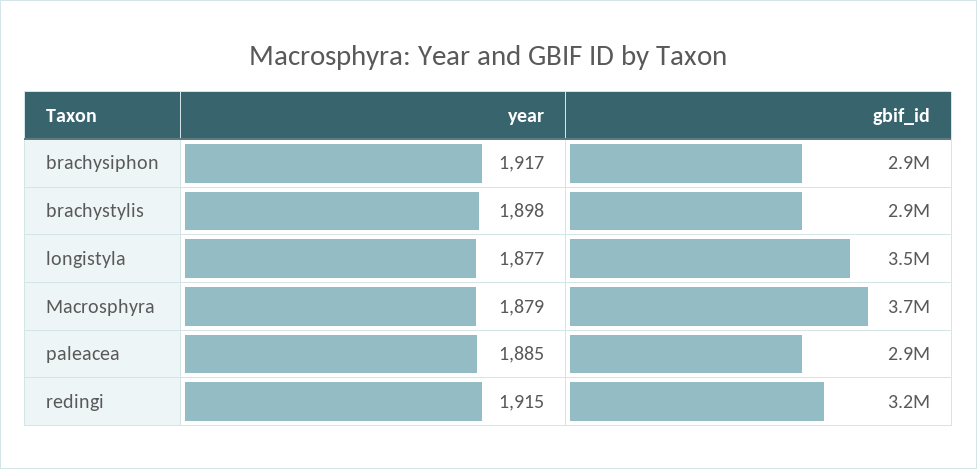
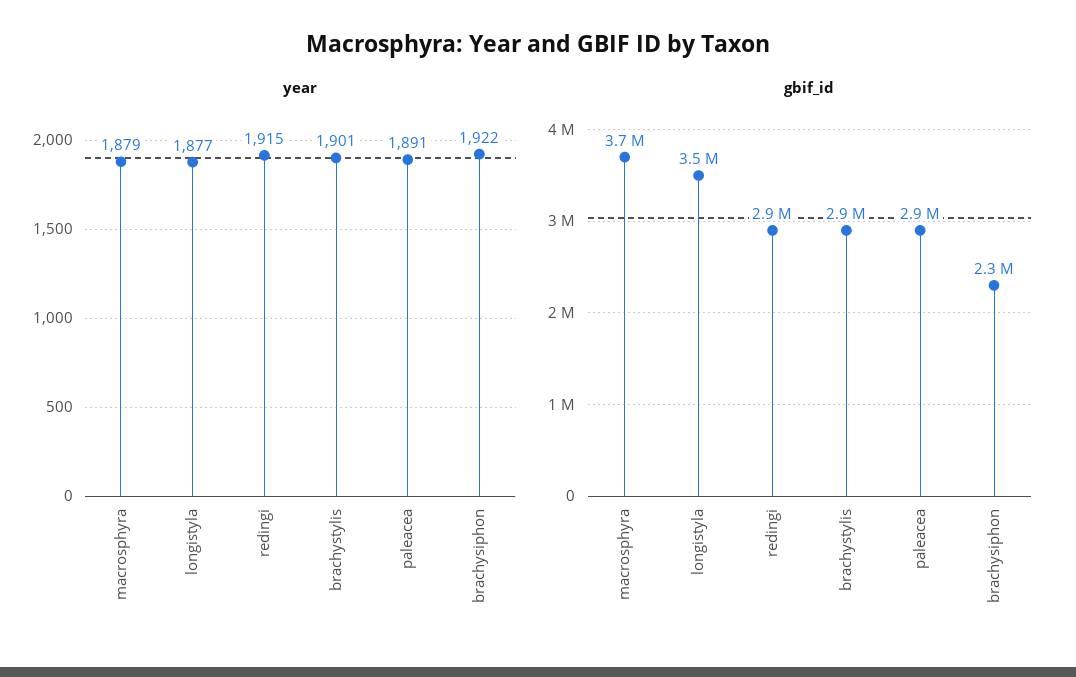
  {
    "year": {
-     "brachysiphon": 1917,
+     "brachysiphon": 1922,
-     "brachystylis": 1898,
+     "brachystylis": 1901,
      "longistyla": 1877,
      "Macrosphyra": 1879,
-     "paleacea": 1885,
+     "paleacea": 1891,
      "redingi": 1915
    },
    "gbif_id": {
-     "brachysiphon": 2900000,
+     "brachysiphon": 2300000,
      "brachystylis": 2900000,
      "longistyla": 3500000,
      "Macrosphyra": 3700000,
      "paleacea": 2900000,
-     "redingi": 3200000
+     "redingi": 2900000
    }
  }

